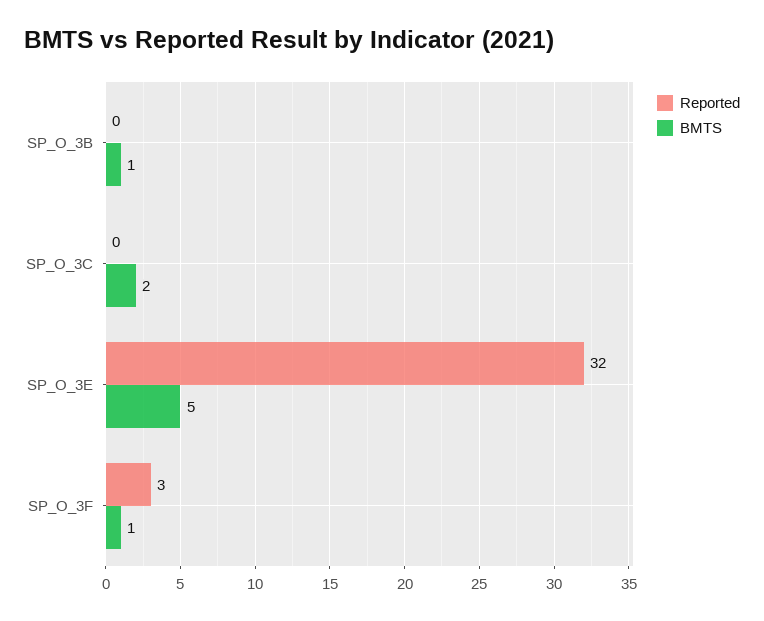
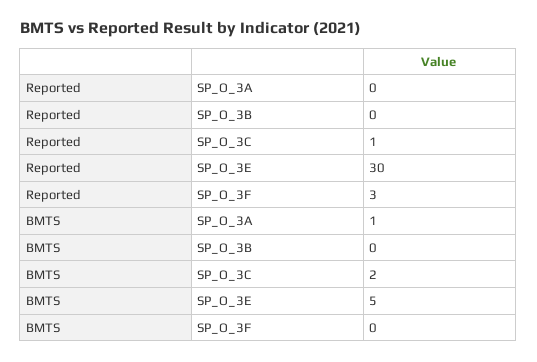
  {
    "Reported": {
      "SP_O_3B": 0,
-     "SP_O_3C": 0,
+     "SP_O_3C": 1,
-     "SP_O_3E": 32,
+     "SP_O_3E": 30,
-     "SP_O_3F": 3
+     "SP_O_3F": 3,
+     "SP_O_3A": 0
    },
    "BMTS": {
-     "SP_O_3B": 1,
+     "SP_O_3B": 0,
      "SP_O_3C": 2,
      "SP_O_3E": 5,
-     "SP_O_3F": 1
+     "SP_O_3F": 0,
+     "SP_O_3A": 1
    }
  }

